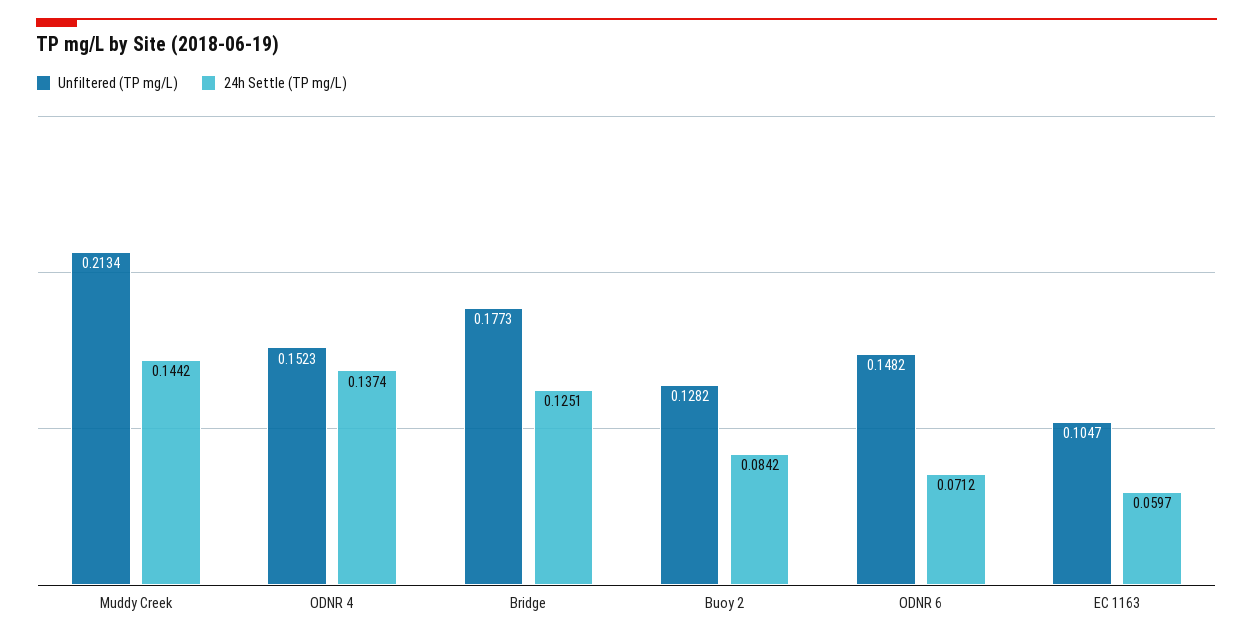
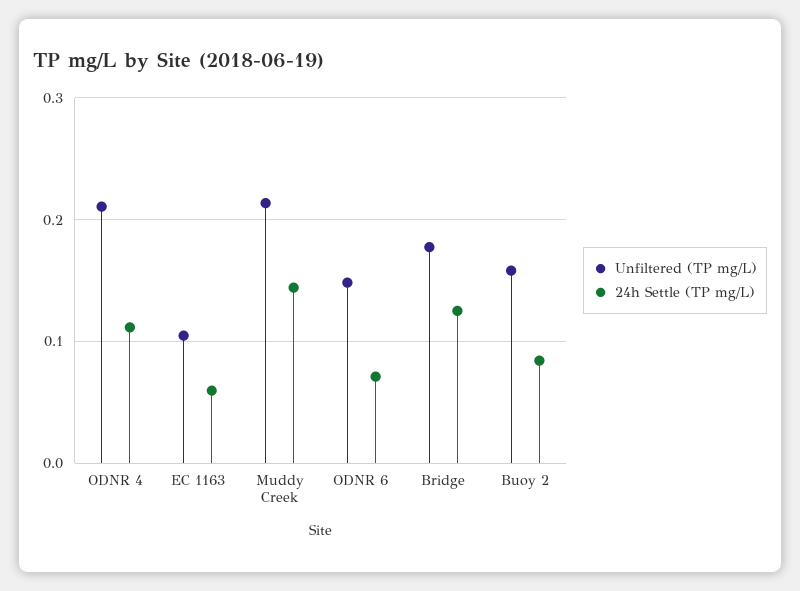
  {
    "Unfiltered (TP mg/L)": {
      "Muddy Creek": 0.2134,
-     "ODNR 4": 0.1523,
+     "ODNR 4": 0.21,
      "Bridge": 0.1773,
-     "Buoy 2": 0.1282,
+     "Buoy 2": 0.16,
      "ODNR 6": 0.1482,
      "EC 1163": 0.1047
    },
    "24h Settle (TP mg/L)": {
      "Muddy Creek": 0.1442,
-     "ODNR 4": 0.1374,
+     "ODNR 4": 0.11,
      "Bridge": 0.1251,
      "Buoy 2": 0.0842,
      "ODNR 6": 0.0712,
      "EC 1163": 0.0597
    }
  }

